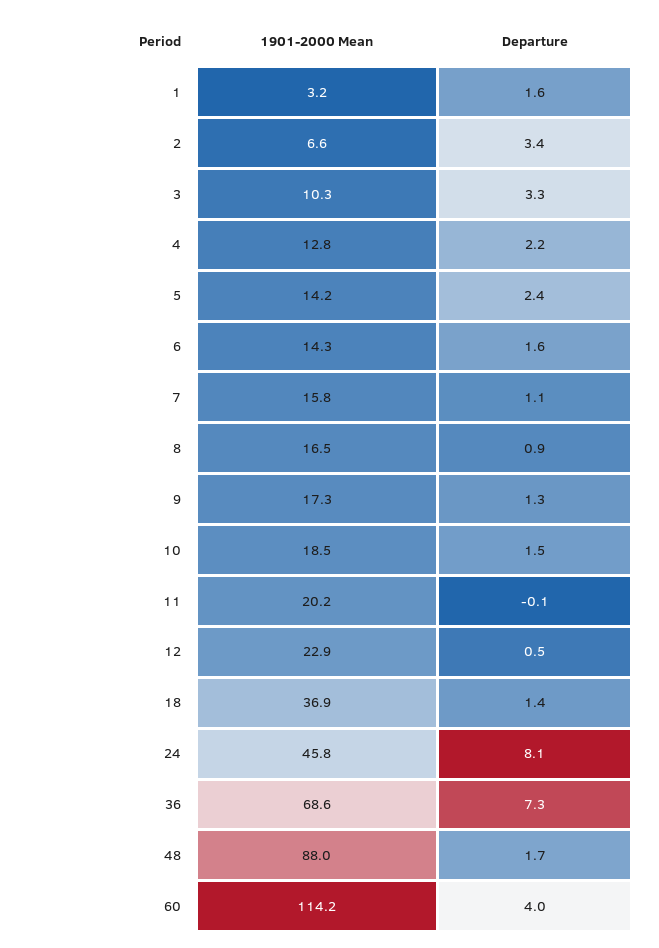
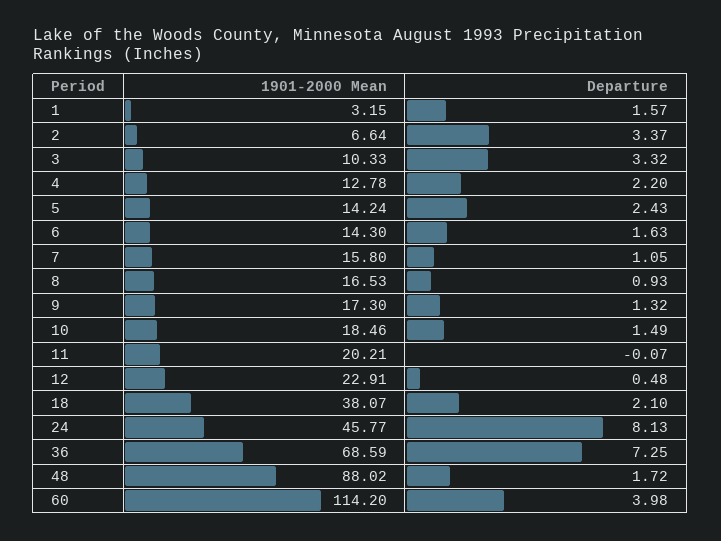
  {
    "1901-2000 Mean": {
      "1": 3.15,
      "2": 6.64,
      "3": 10.33,
      "4": 12.78,
      "5": 14.24,
      "6": 14.3,
      "7": 15.8,
      "8": 16.53,
      "9": 17.3,
      "10": 18.46,
      "11": 20.21,
      "12": 22.91,
-     "18": 36.9,
+     "18": 38.07,
      "24": 45.77,
      "36": 68.59,
      "48": 88.02,
      "60": 114.2
    },
    "Departure": {
      "1": 1.57,
      "2": 3.37,
      "3": 3.32,
      "4": 2.2,
      "5": 2.43,
      "6": 1.63,
      "7": 1.05,
      "8": 0.93,
      "9": 1.32,
      "10": 1.49,
      "11": -0.07,
      "12": 0.48,
-     "18": 1.4,
+     "18": 2.1,
      "24": 8.13,
      "36": 7.25,
      "48": 1.72,
      "60": 3.98
    }
  }

